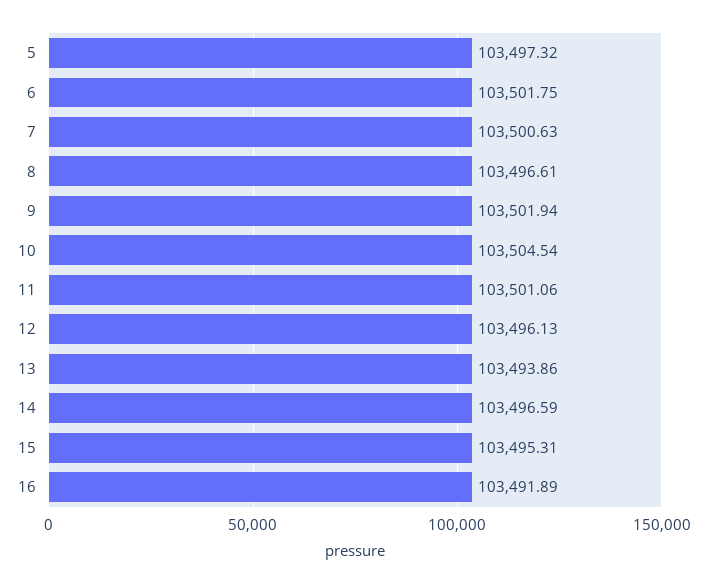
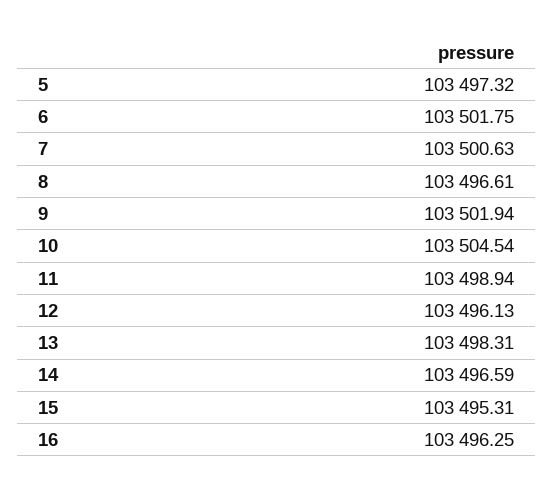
  {
    "5": 103497.32,
    "6": 103501.75,
    "7": 103500.63,
    "8": 103496.61,
    "9": 103501.94,
    "10": 103504.54,
-   "11": 103501.06,
+   "11": 103498.94,
    "12": 103496.13,
-   "13": 103493.86,
+   "13": 103498.31,
    "14": 103496.59,
    "15": 103495.31,
-   "16": 103491.89
+   "16": 103496.25
  }

